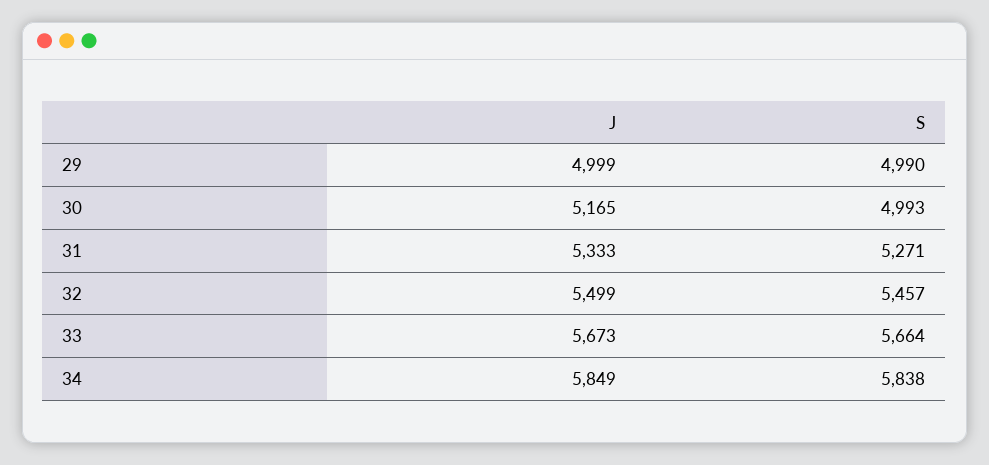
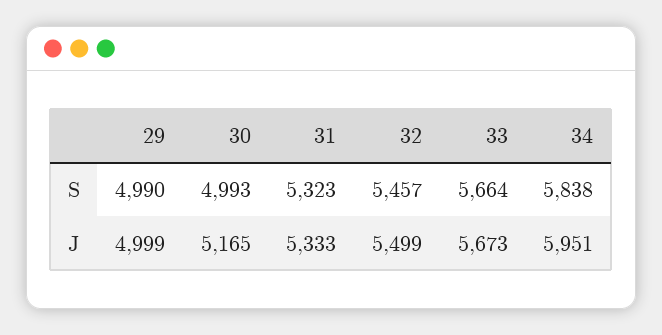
  {
    "J": {
      "29": 4999,
      "30": 5165,
      "31": 5333,
      "32": 5499,
      "33": 5673,
-     "34": 5849
+     "34": 5951
    },
    "S": {
      "29": 4990,
      "30": 4993,
-     "31": 5271,
+     "31": 5323,
      "32": 5457,
      "33": 5664,
      "34": 5838
    }
  }

